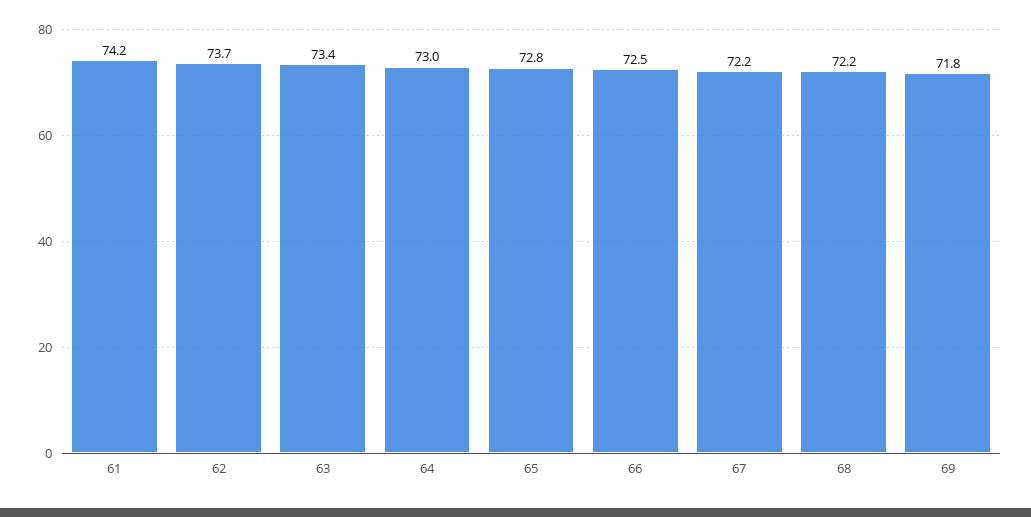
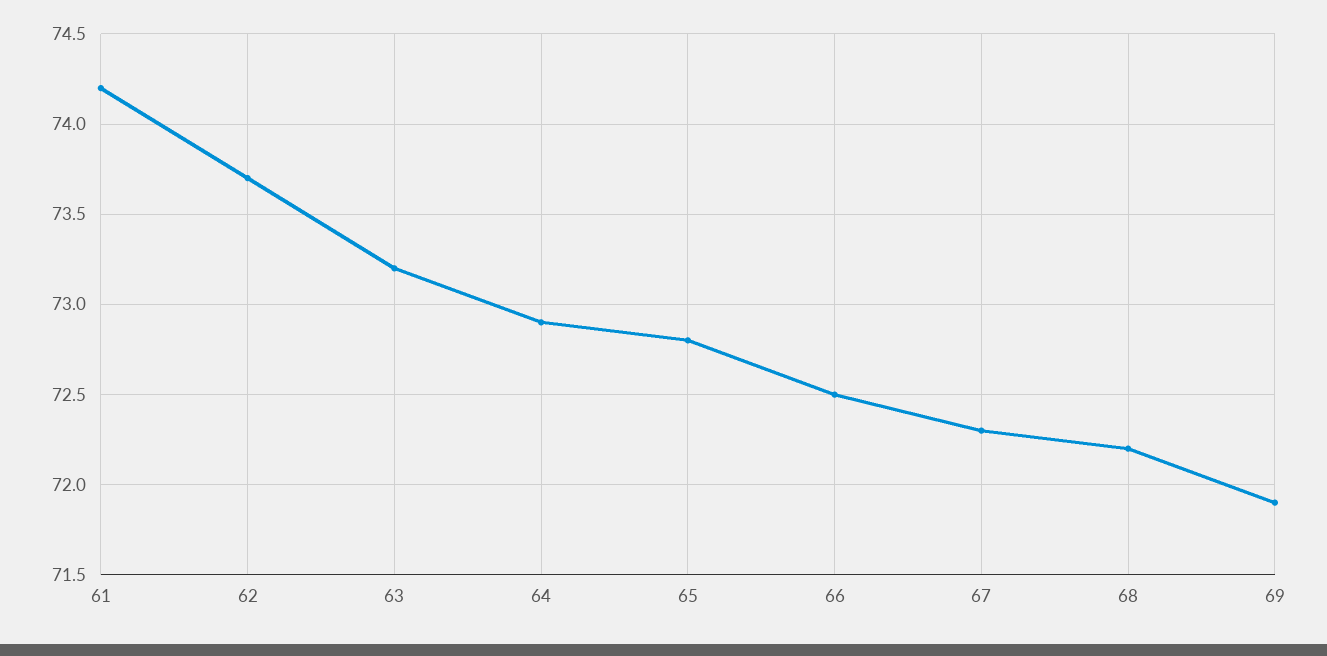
  {
    "61": 74.2,
    "62": 73.7,
-   "63": 73.4,
+   "63": 73.2,
-   "64": 73,
+   "64": 72.9,
    "65": 72.8,
    "66": 72.5,
-   "67": 72.2,
+   "67": 72.3,
    "68": 72.2,
-   "69": 71.8
+   "69": 71.9
  }

